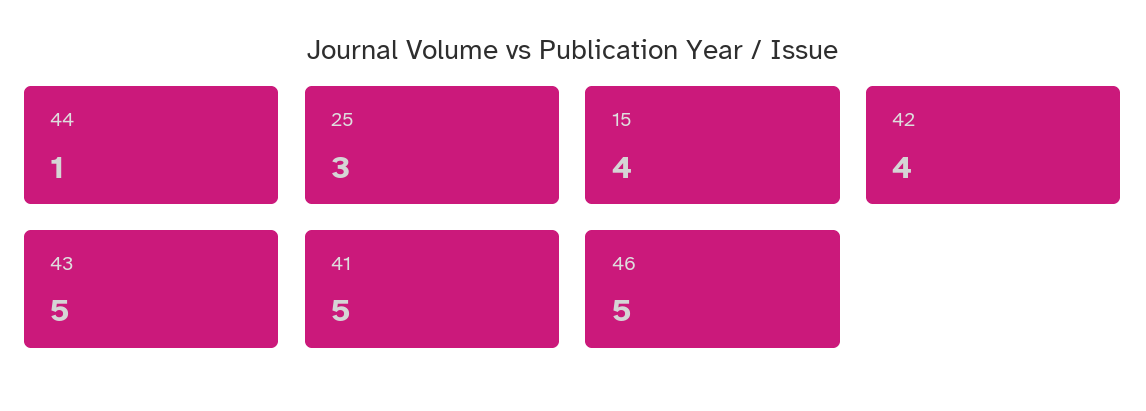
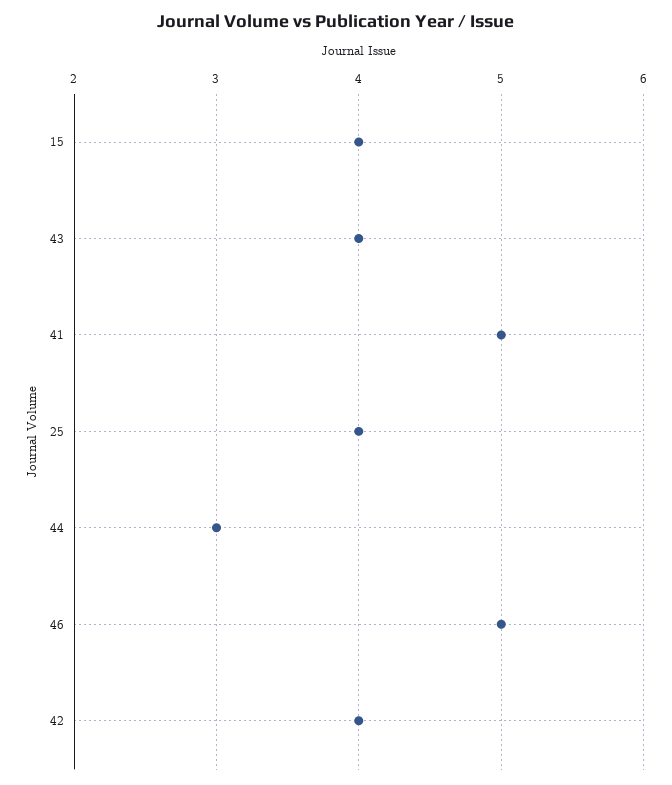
  {
-   "44": 1,
+   "44": 3,
-   "25": 3,
+   "25": 4,
    "15": 4,
    "42": 4,
-   "43": 5,
+   "43": 4,
    "41": 5,
    "46": 5
  }

